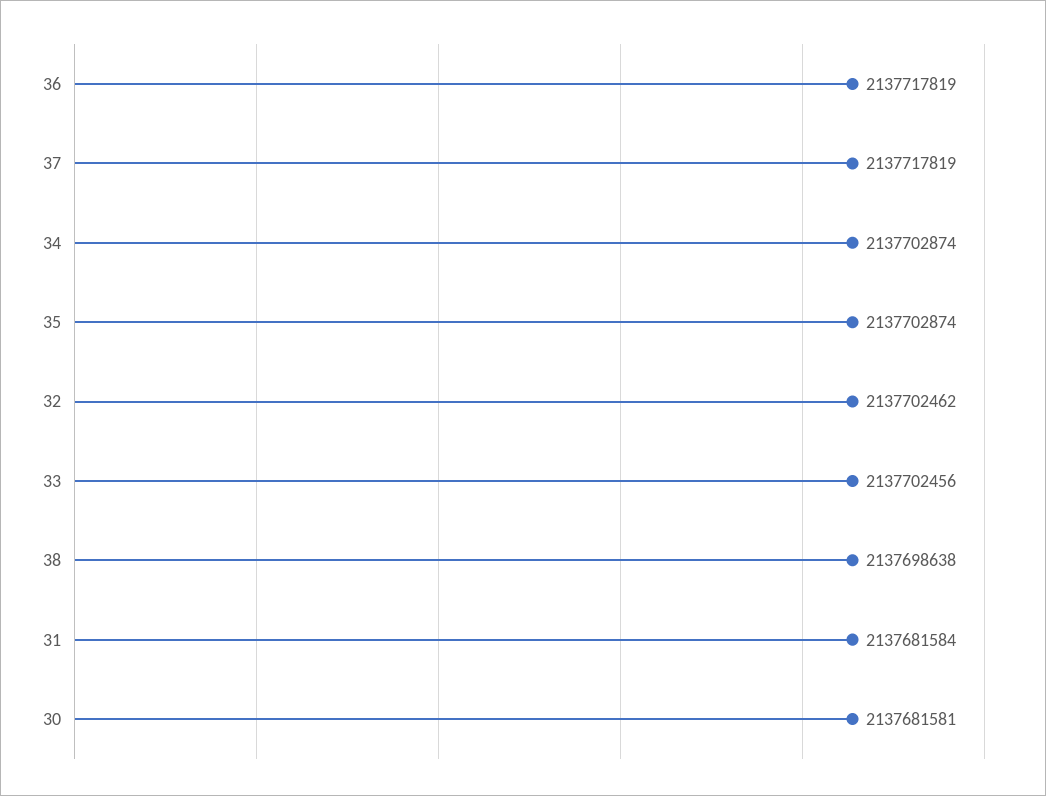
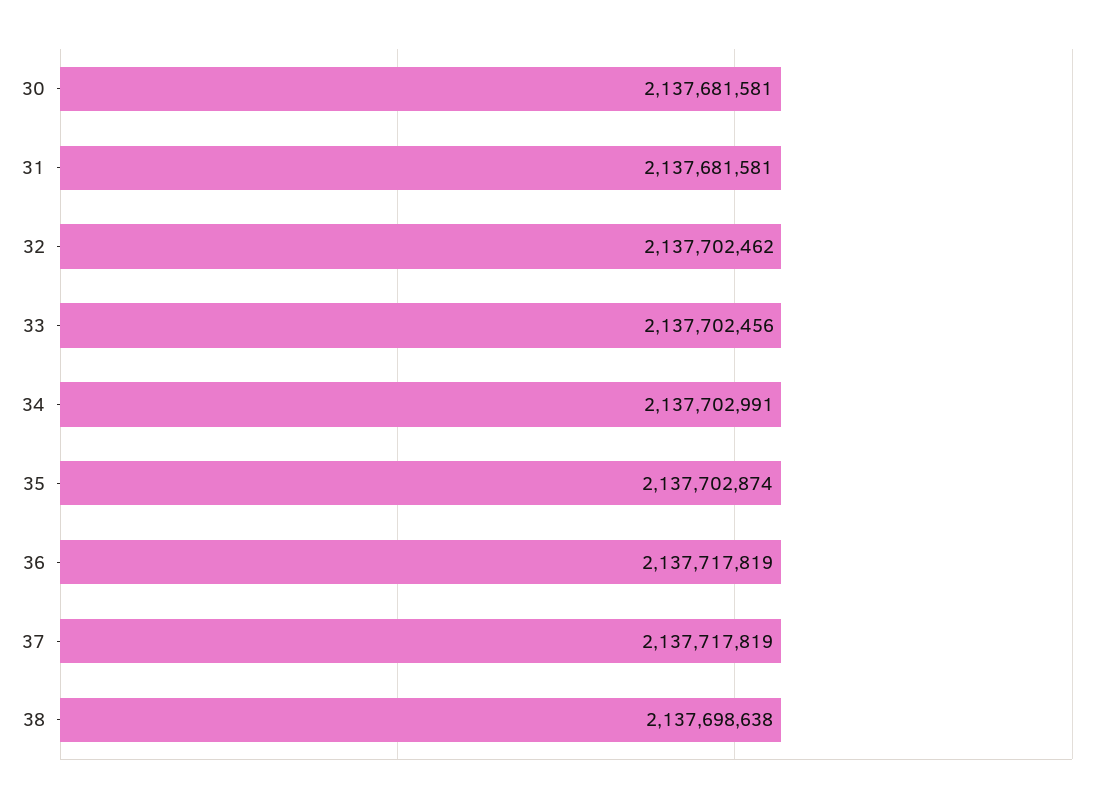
  {
    "36": 2137717819,
    "37": 2137717819,
-   "34": 2137702874,
+   "34": 2137702991,
    "35": 2137702874,
    "32": 2137702462,
    "33": 2137702456,
    "38": 2137698638,
-   "31": 2137681584,
+   "31": 2137681581,
    "30": 2137681581
  }

